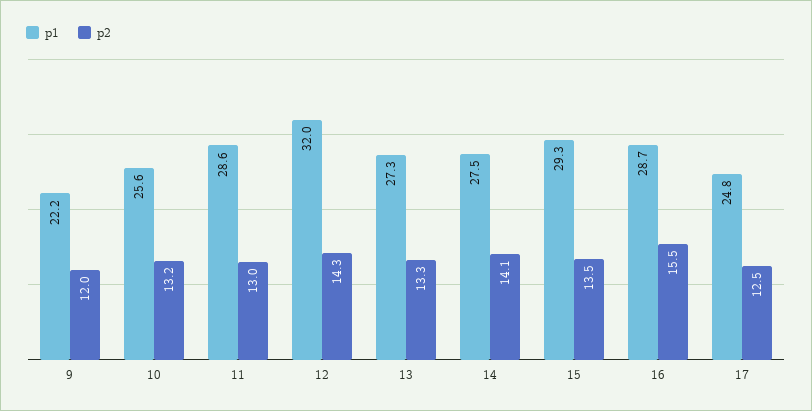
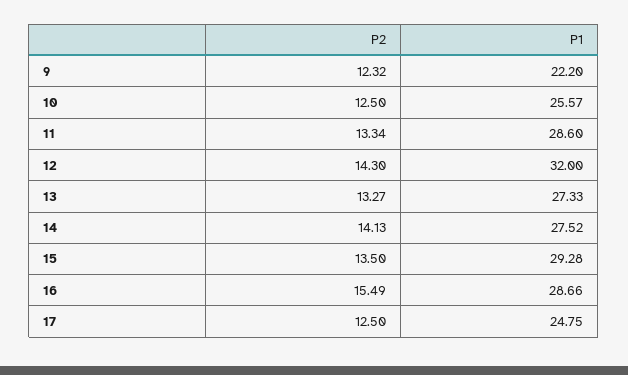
  {
    "p1": {
      "9": 22.2,
      "10": 25.57,
      "11": 28.6,
      "12": 32,
      "13": 27.33,
      "14": 27.52,
      "15": 29.28,
      "16": 28.66,
      "17": 24.75
    },
    "p2": {
-     "9": 12,
+     "9": 12.32,
-     "10": 13.2,
+     "10": 12.5,
-     "11": 13,
+     "11": 13.34,
      "12": 14.3,
      "13": 13.27,
      "14": 14.13,
      "15": 13.5,
      "16": 15.49,
      "17": 12.5
    }
  }

